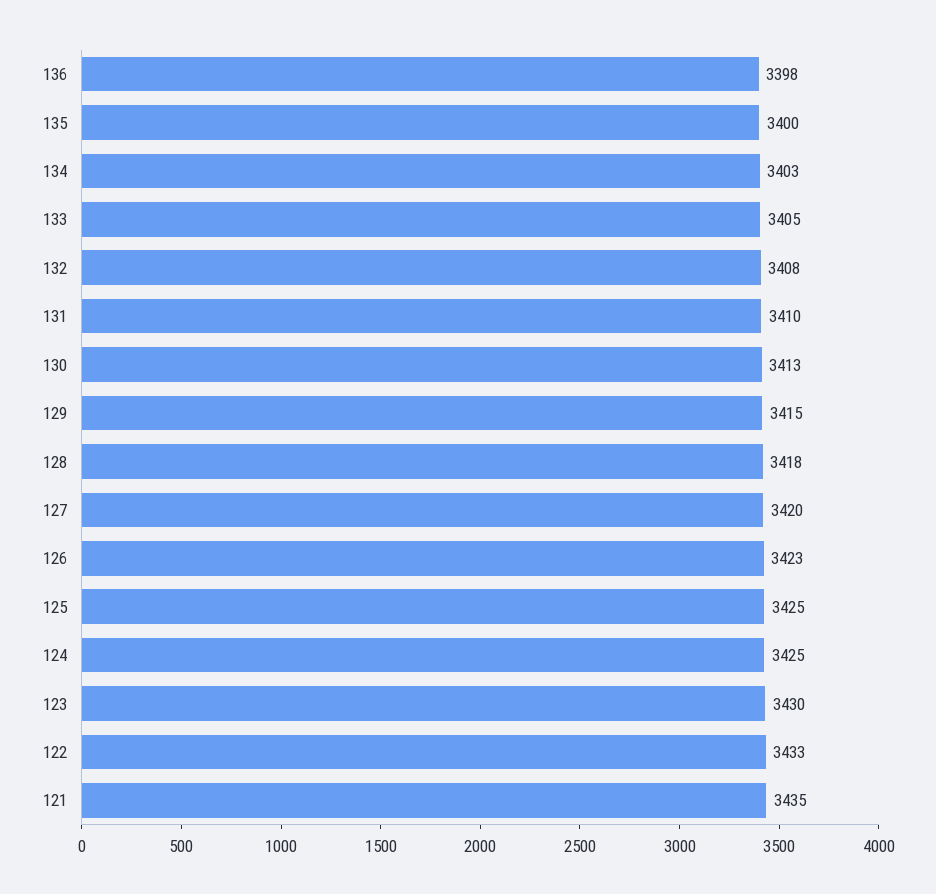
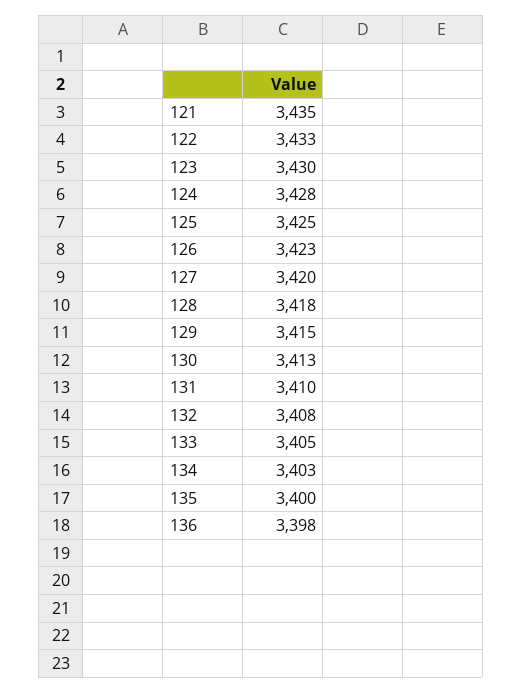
  {
    "136": 3398,
    "135": 3400,
    "134": 3403,
    "133": 3405,
    "132": 3408,
    "131": 3410,
    "130": 3413,
    "129": 3415,
    "128": 3418,
    "127": 3420,
    "126": 3423,
    "125": 3425,
-   "124": 3425,
+   "124": 3428,
    "123": 3430,
    "122": 3433,
    "121": 3435
  }

